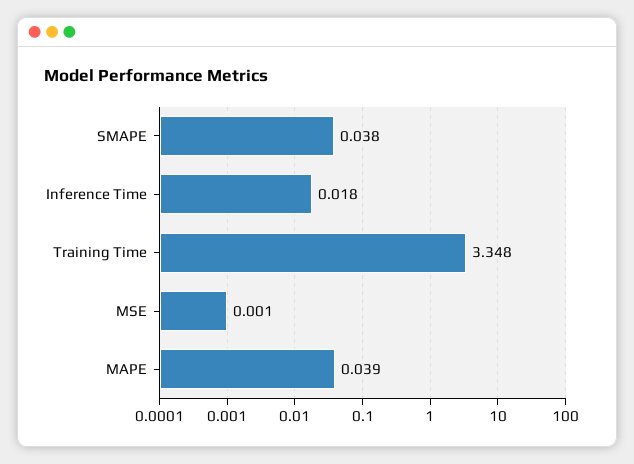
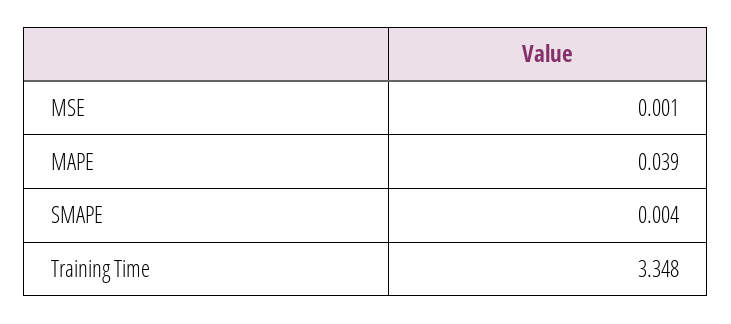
  {
-   "SMAPE": 0.038,
+   "SMAPE": 0.004,
-   "Inference Time": 0.018,
    "Training Time": 3.348,
    "MSE": 0.001,
    "MAPE": 0.039
  }

